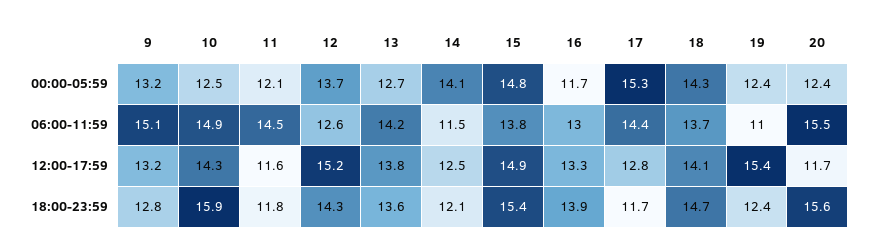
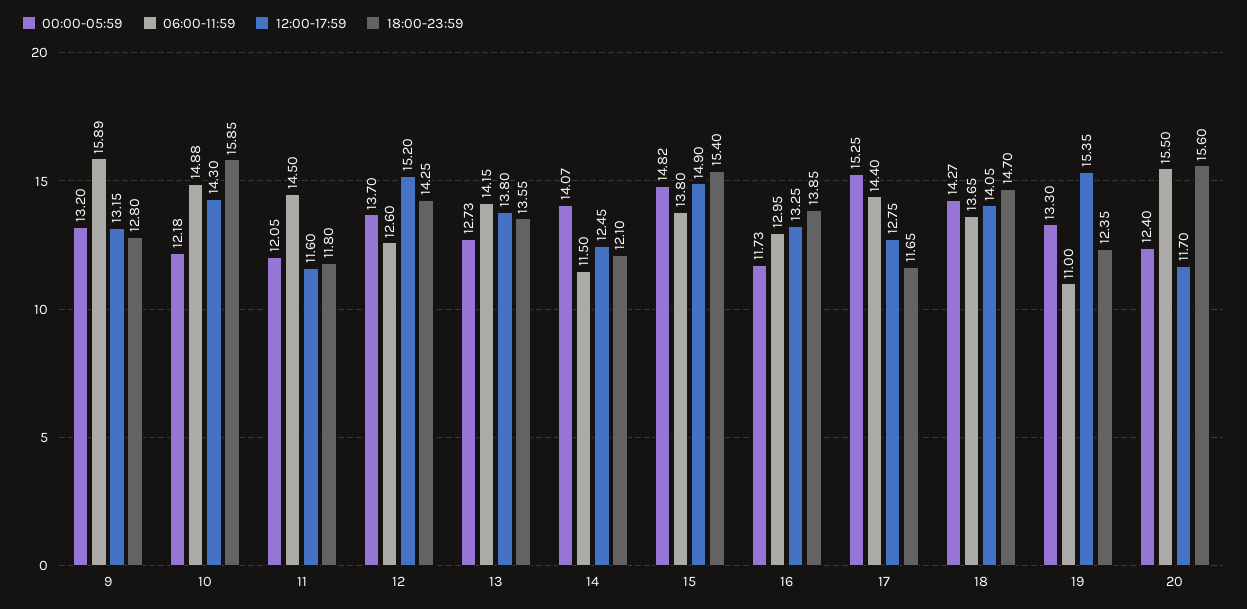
  {
    "00:00-05:59": {
      "9": 13.2,
-     "10": 12.5,
+     "10": 12.18,
      "11": 12.05,
      "12": 13.7,
      "13": 12.73,
      "14": 14.07,
      "15": 14.82,
      "16": 11.73,
      "17": 15.25,
      "18": 14.27,
-     "19": 12.4,
+     "19": 13.3,
      "20": 12.4
    },
    "06:00-11:59": {
-     "9": 15.1,
+     "9": 15.89,
      "10": 14.88,
      "11": 14.5,
      "12": 12.6,
      "13": 14.15,
      "14": 11.5,
      "15": 13.8,
      "16": 12.95,
      "17": 14.4,
      "18": 13.65,
      "19": 11,
      "20": 15.5
    },
    "12:00-17:59": {
      "9": 13.15,
      "10": 14.3,
      "11": 11.6,
      "12": 15.2,
      "13": 13.8,
      "14": 12.45,
      "15": 14.9,
      "16": 13.25,
      "17": 12.75,
      "18": 14.05,
      "19": 15.35,
      "20": 11.7
    },
    "18:00-23:59": {
      "9": 12.8,
      "10": 15.85,
      "11": 11.8,
      "12": 14.25,
      "13": 13.55,
      "14": 12.1,
      "15": 15.4,
      "16": 13.85,
      "17": 11.65,
      "18": 14.7,
      "19": 12.35,
      "20": 15.6
    }
  }

